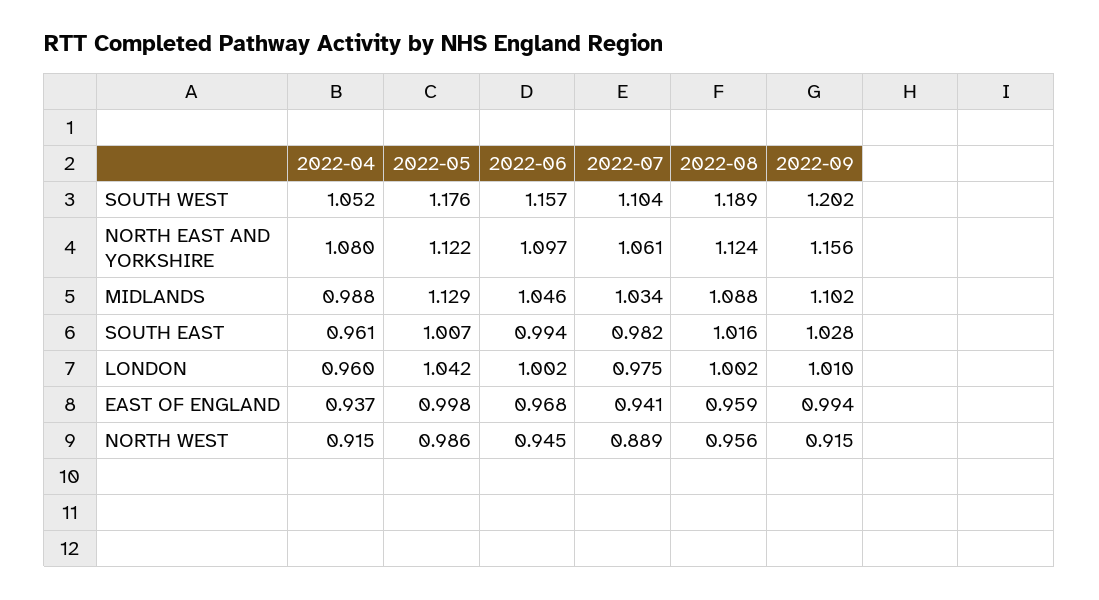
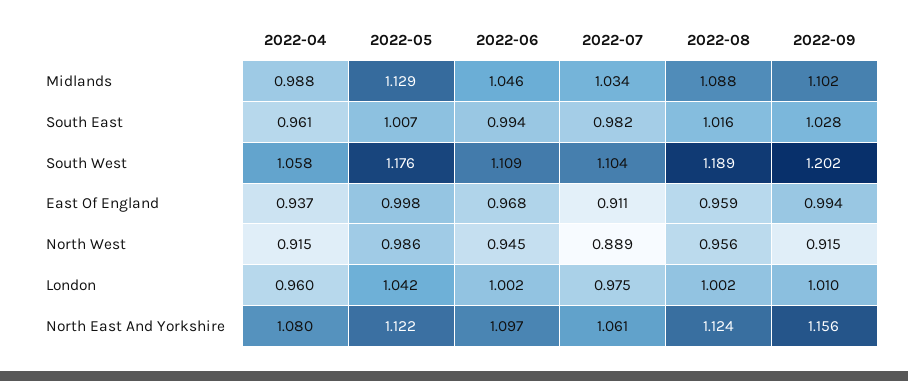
  {
    "2022-04": {
-     "SOUTH WEST": 1.052,
+     "SOUTH WEST": 1.058,
      "NORTH EAST AND YORKSHIRE": 1.08,
      "MIDLANDS": 0.988,
      "SOUTH EAST": 0.961,
      "LONDON": 0.96,
      "EAST OF ENGLAND": 0.937,
      "NORTH WEST": 0.915
    },
    "2022-05": {
      "SOUTH WEST": 1.176,
      "NORTH EAST AND YORKSHIRE": 1.122,
      "MIDLANDS": 1.129,
      "SOUTH EAST": 1.007,
      "LONDON": 1.042,
      "EAST OF ENGLAND": 0.998,
      "NORTH WEST": 0.986
    },
    "2022-06": {
-     "SOUTH WEST": 1.157,
+     "SOUTH WEST": 1.109,
      "NORTH EAST AND YORKSHIRE": 1.097,
      "MIDLANDS": 1.046,
      "SOUTH EAST": 0.994,
      "LONDON": 1.002,
      "EAST OF ENGLAND": 0.968,
      "NORTH WEST": 0.945
    },
    "2022-07": {
      "SOUTH WEST": 1.104,
      "NORTH EAST AND YORKSHIRE": 1.061,
      "MIDLANDS": 1.034,
      "SOUTH EAST": 0.982,
      "LONDON": 0.975,
-     "EAST OF ENGLAND": 0.941,
+     "EAST OF ENGLAND": 0.911,
      "NORTH WEST": 0.889
    },
    "2022-08": {
      "SOUTH WEST": 1.189,
      "NORTH EAST AND YORKSHIRE": 1.124,
      "MIDLANDS": 1.088,
      "SOUTH EAST": 1.016,
      "LONDON": 1.002,
      "EAST OF ENGLAND": 0.959,
      "NORTH WEST": 0.956
    },
    "2022-09": {
      "SOUTH WEST": 1.202,
      "NORTH EAST AND YORKSHIRE": 1.156,
      "MIDLANDS": 1.102,
      "SOUTH EAST": 1.028,
      "LONDON": 1.01,
      "EAST OF ENGLAND": 0.994,
      "NORTH WEST": 0.915
    }
  }

